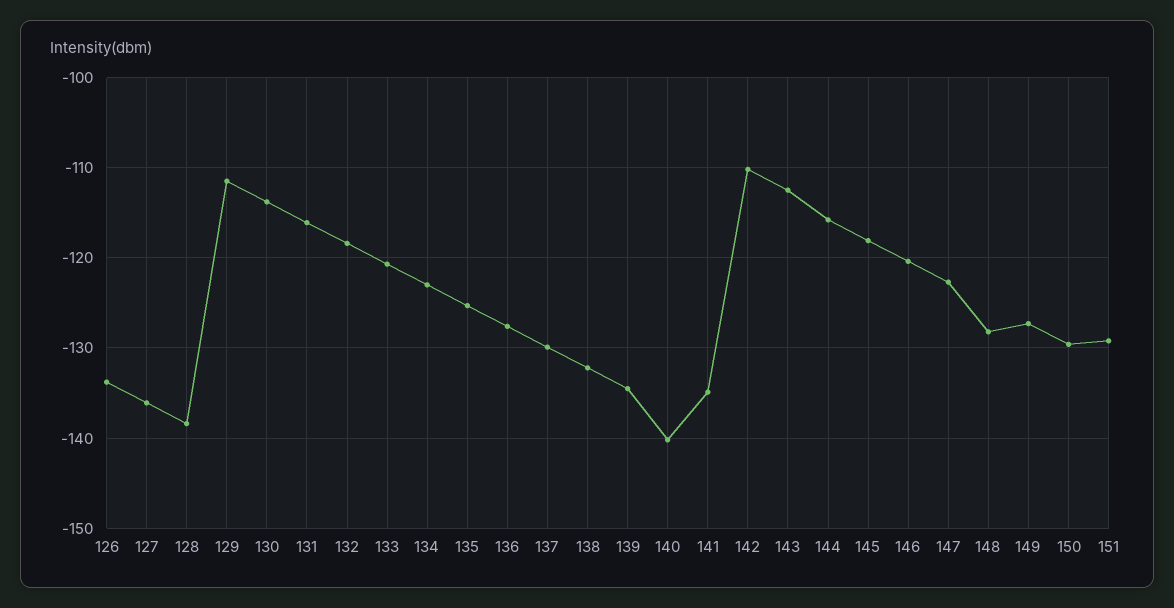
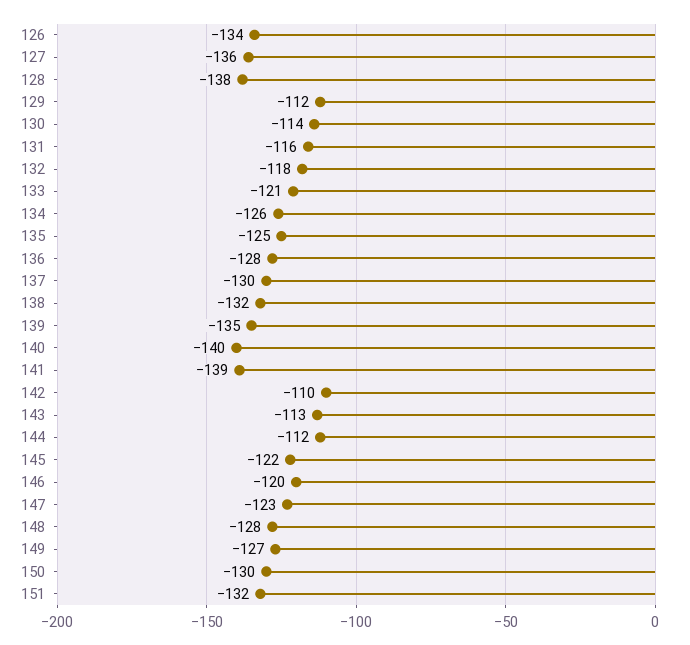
  {
    "126": -134,
    "127": -136,
    "128": -138,
    "129": -112,
    "130": -114,
    "131": -116,
    "132": -118,
    "133": -121,
-   "134": -123,
+   "134": -126,
    "135": -125,
    "136": -128,
    "137": -130,
    "138": -132,
    "139": -135,
    "140": -140,
-   "141": -135,
+   "141": -139,
    "142": -110,
    "143": -113,
-   "144": -116,
+   "144": -112,
-   "145": -118,
+   "145": -122,
    "146": -120,
    "147": -123,
    "148": -128,
    "149": -127,
    "150": -130,
-   "151": -129
+   "151": -132
  }

